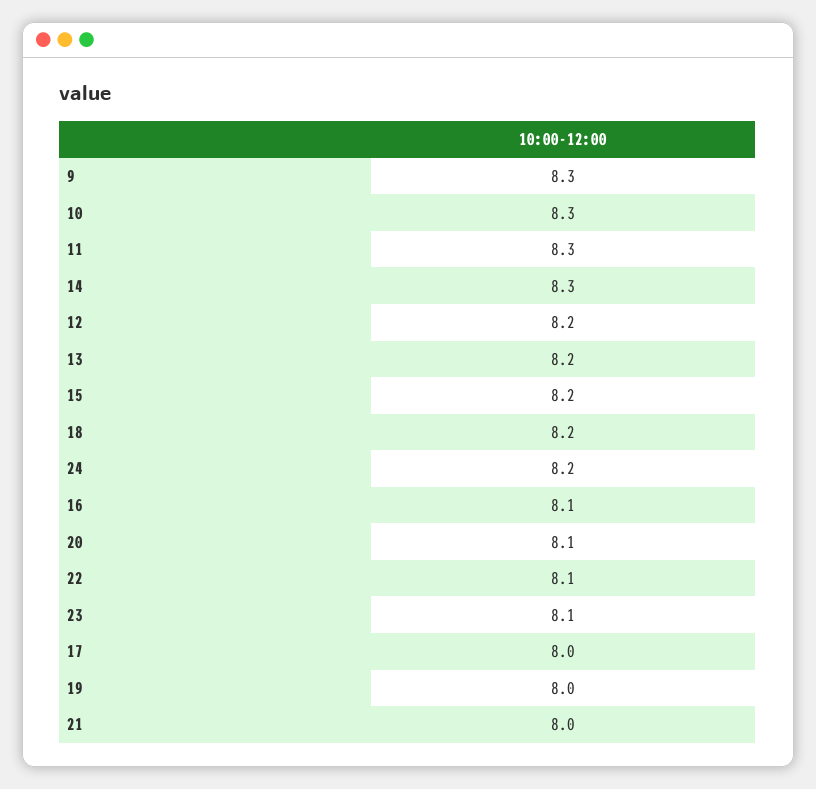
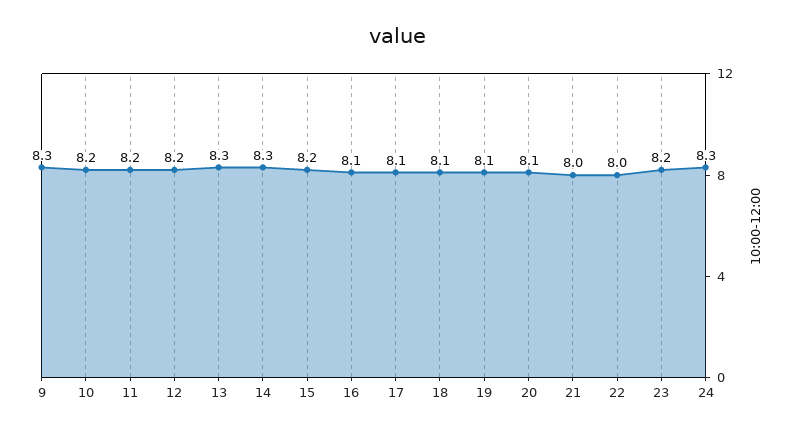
  {
    "9": 8.3,
-   "10": 8.3,
+   "10": 8.2,
-   "11": 8.3,
+   "11": 8.2,
    "14": 8.3,
    "12": 8.2,
-   "13": 8.2,
+   "13": 8.3,
    "15": 8.2,
-   "18": 8.2,
+   "18": 8.1,
-   "24": 8.2,
+   "24": 8.3,
    "16": 8.1,
    "20": 8.1,
-   "22": 8.1,
+   "22": 8,
-   "23": 8.1,
+   "23": 8.2,
-   "17": 8,
+   "17": 8.1,
-   "19": 8,
+   "19": 8.1,
    "21": 8
  }

